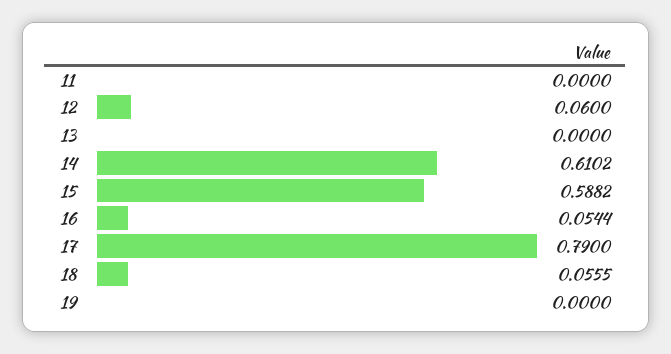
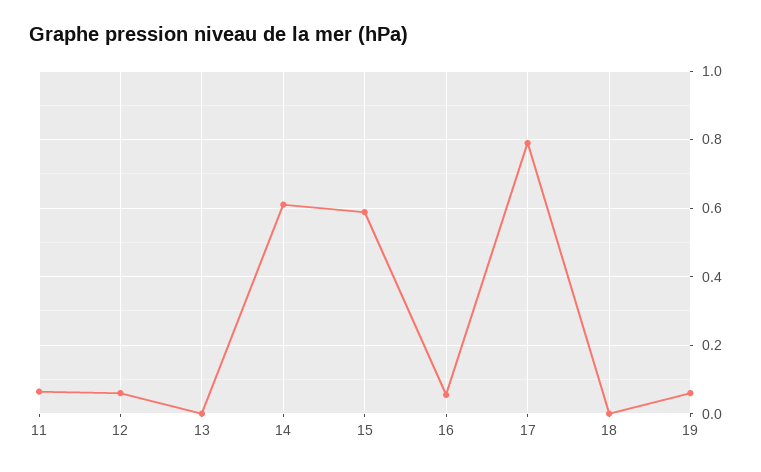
  {
-   "11": 0,
+   "11": 0.06,
    "12": 0.06,
    "13": 0,
    "14": 0.6102,
    "15": 0.5882,
    "16": 0.0544,
    "17": 0.79,
-   "18": 0.0555,
+   "18": 0,
-   "19": 0
+   "19": 0.06
  }

